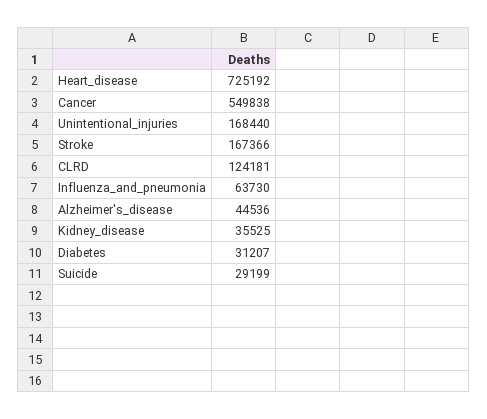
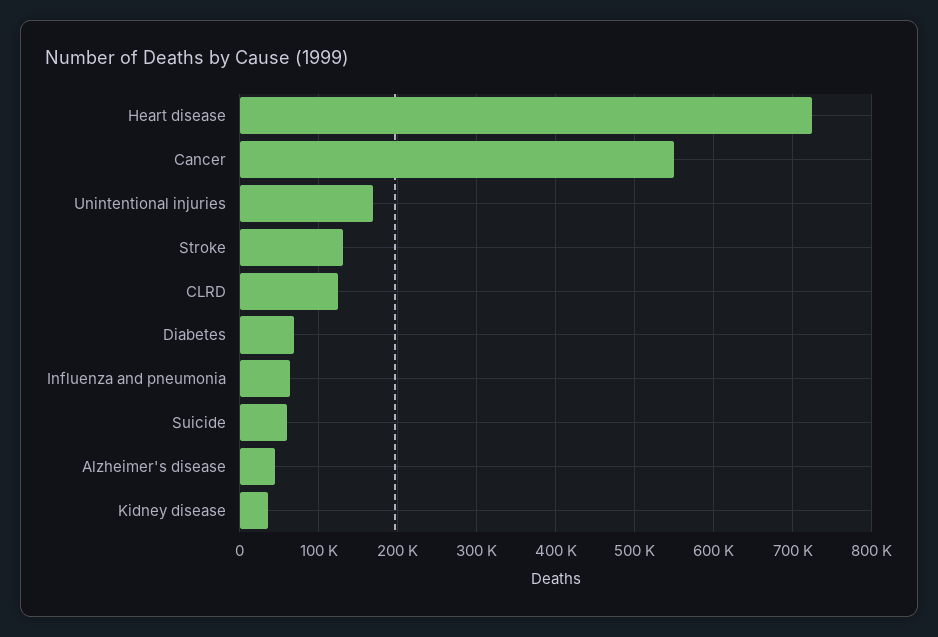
  {
    "Heart_disease": 725192,
    "Cancer": 549838,
    "Unintentional_injuries": 168440,
-   "Stroke": 167366,
+   "Stroke": 130000,
    "CLRD": 124181,
    "Influenza_and_pneumonia": 63730,
    "Alzheimer's_disease": 44536,
    "Kidney_disease": 35525,
-   "Diabetes": 31207,
+   "Diabetes": 70000,
-   "Suicide": 29199
+   "Suicide": 60000
  }

